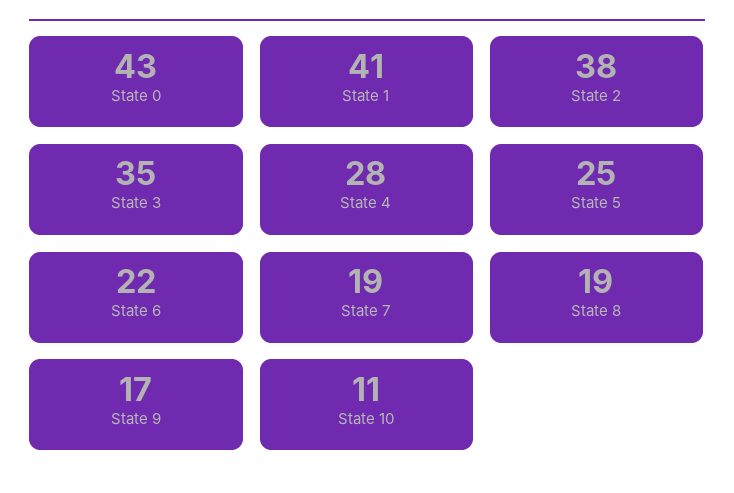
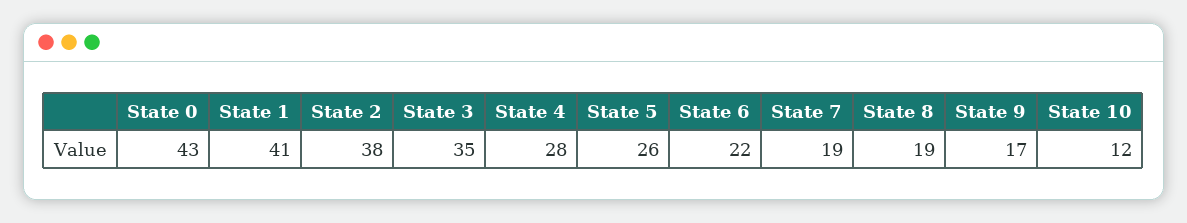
  {
    "State 0": 43,
    "State 1": 41,
    "State 2": 38,
    "State 3": 35,
    "State 4": 28,
-   "State 5": 25,
+   "State 5": 26,
    "State 6": 22,
    "State 7": 19,
    "State 8": 19,
    "State 9": 17,
-   "State 10": 11
+   "State 10": 12
  }

